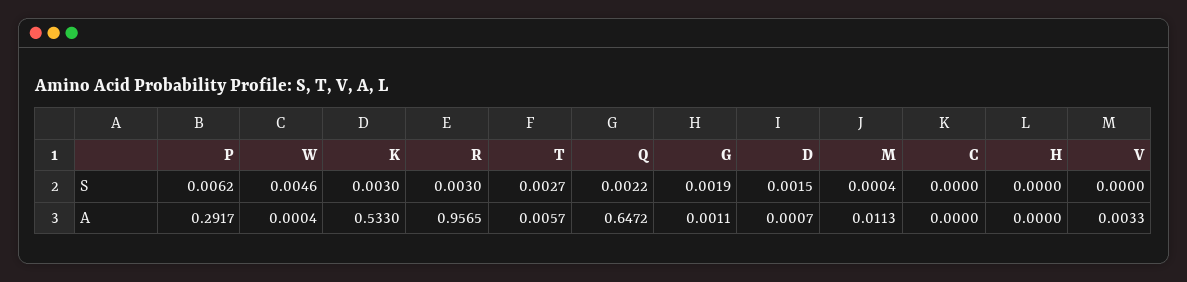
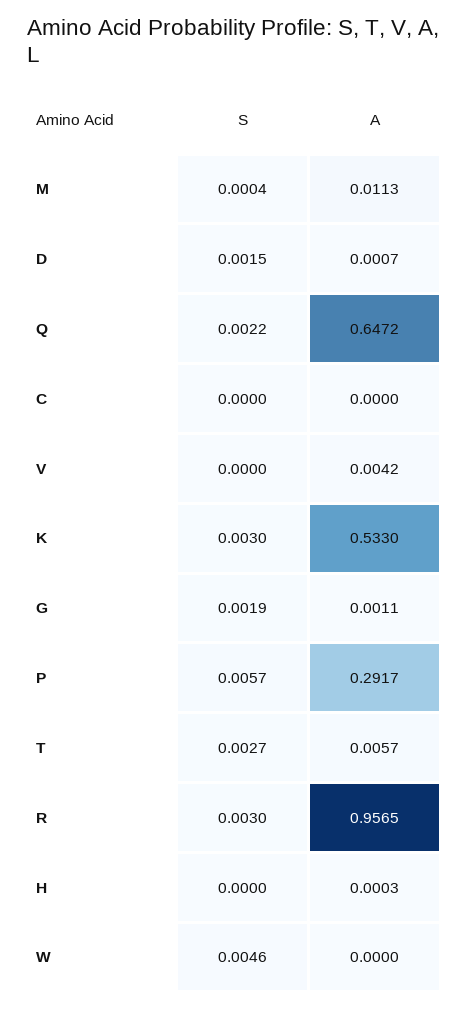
  {
    "P": {
-     "S": 0.0062,
+     "S": 0.0057,
      "A": 0.2917
    },
    "W": {
      "S": 0.0046,
-     "A": 0.0004
+     "A": 0
    },
    "K": {
      "S": 0.003,
      "A": 0.533
    },
    "R": {
      "S": 0.003,
      "A": 0.9565
    },
    "T": {
      "S": 0.0027,
      "A": 0.0057
    },
    "Q": {
      "S": 0.0022,
      "A": 0.6472
    },
    "G": {
      "S": 0.0019,
      "A": 0.0011
    },
    "D": {
      "S": 0.0015,
      "A": 0.0007
    },
    "M": {
      "S": 0.0004,
      "A": 0.0113
    },
    "C": {
      "S": 0,
      "A": 0
    },
    "H": {
      "S": 0,
-     "A": 0
+     "A": 0.0003
    },
    "V": {
      "S": 0,
-     "A": 0.0033
+     "A": 0.0042
    }
  }

